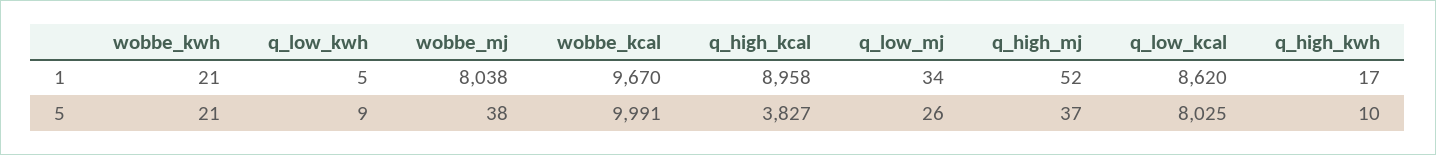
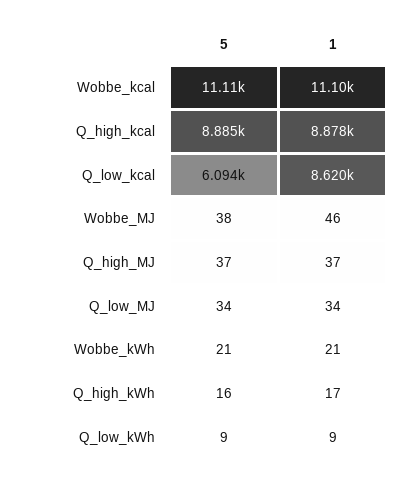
  {
    "wobbe_kwh": {
      "1": 21,
      "5": 21
    },
    "q_low_kwh": {
-     "1": 5,
+     "1": 9,
      "5": 9
    },
    "wobbe_mj": {
-     "1": 8038,
+     "1": 46,
      "5": 38
    },
    "wobbe_kcal": {
-     "1": 9670,
+     "1": 11100,
-     "5": 9991
+     "5": 11110
    },
    "q_high_kcal": {
-     "1": 8958,
+     "1": 8878,
-     "5": 3827
+     "5": 8885
    },
    "q_low_mj": {
      "1": 34,
-     "5": 26
+     "5": 34
    },
    "q_high_mj": {
-     "1": 52,
+     "1": 37,
      "5": 37
    },
    "q_low_kcal": {
      "1": 8620,
-     "5": 8025
+     "5": 6094
    },
    "q_high_kwh": {
      "1": 17,
-     "5": 10
+     "5": 16
    }
  }

